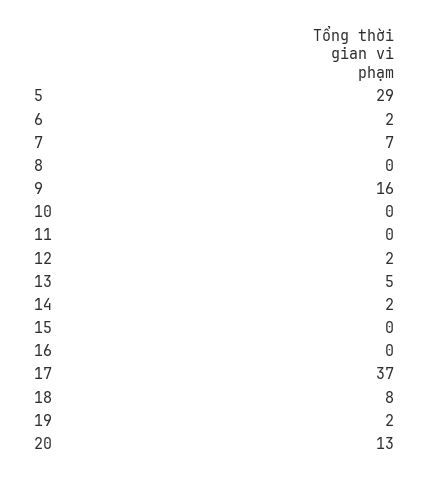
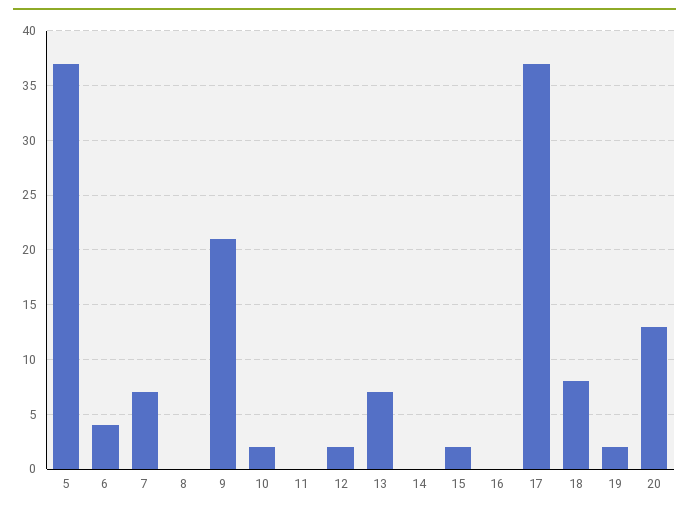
  {
-   "5": 29,
+   "5": 37,
-   "6": 2,
+   "6": 4,
    "7": 7,
    "8": 0,
-   "9": 16,
+   "9": 21,
-   "10": 0,
+   "10": 2,
    "11": 0,
    "12": 2,
-   "13": 5,
+   "13": 7,
-   "14": 2,
+   "14": 0,
-   "15": 0,
+   "15": 2,
    "16": 0,
    "17": 37,
    "18": 8,
    "19": 2,
    "20": 13
  }

